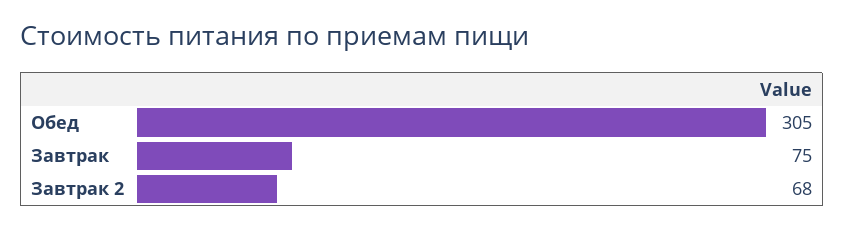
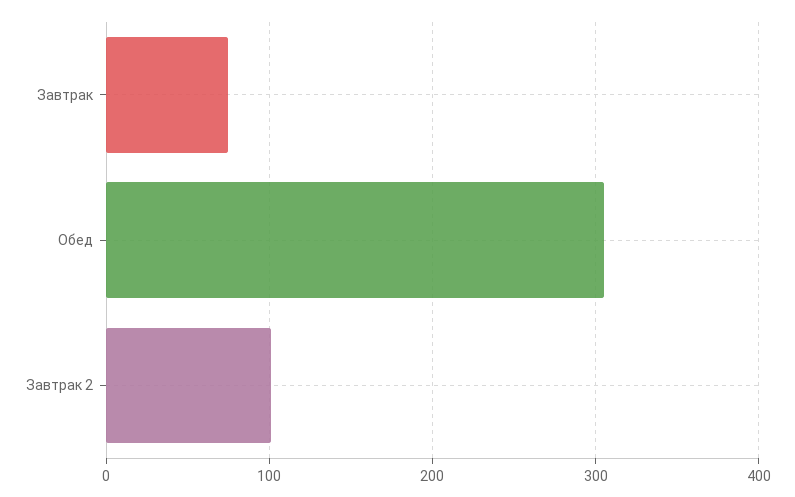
  {
    "Обед": 305,
    "Завтрак": 75,
-   "Завтрак 2": 68
+   "Завтрак 2": 100
  }

